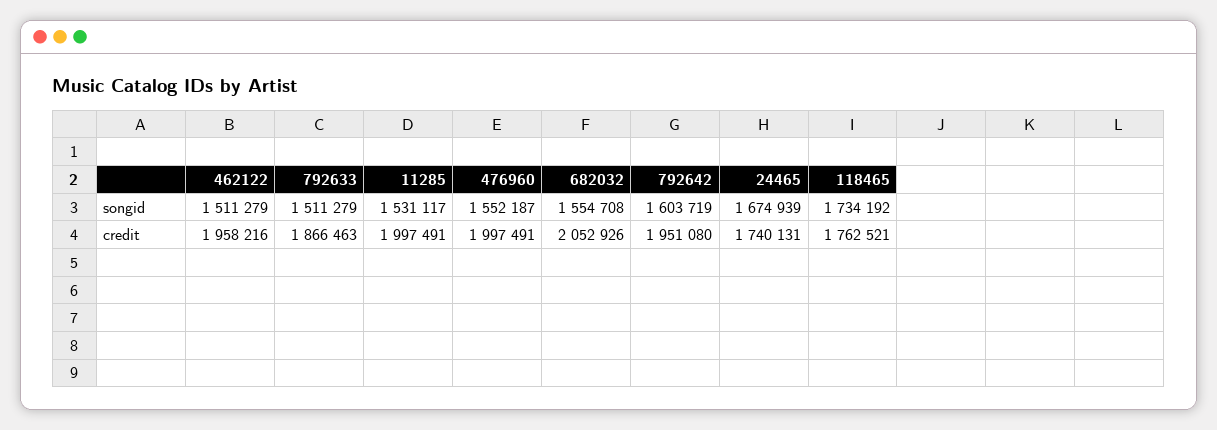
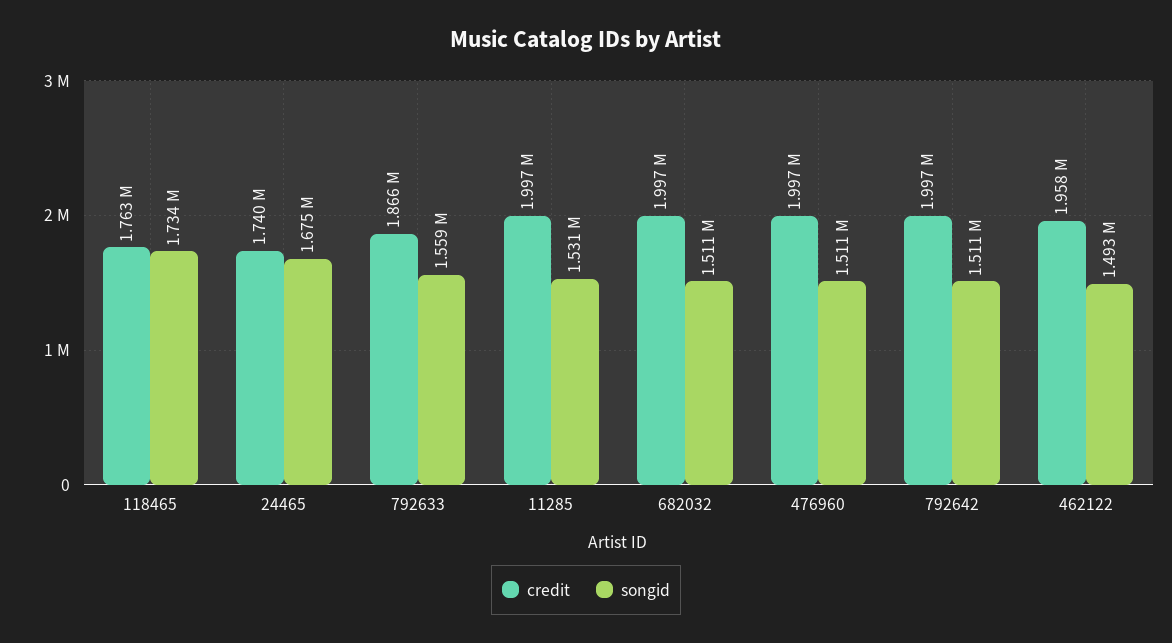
  {
    "songid": {
-     "462122": 1511279,
+     "462122": 1493000,
-     "792633": 1511279,
+     "792633": 1559000,
      "11285": 1531117,
-     "476960": 1552187,
+     "476960": 1511000,
-     "682032": 1554708,
+     "682032": 1511000,
-     "792642": 1603719,
+     "792642": 1511000,
      "24465": 1674939,
      "118465": 1734192
    },
    "credit": {
      "462122": 1958216,
      "792633": 1866463,
      "11285": 1997491,
      "476960": 1997491,
-     "682032": 2052926,
+     "682032": 1997000,
-     "792642": 1951080,
+     "792642": 1997000,
      "24465": 1740131,
      "118465": 1762521
    }
  }

